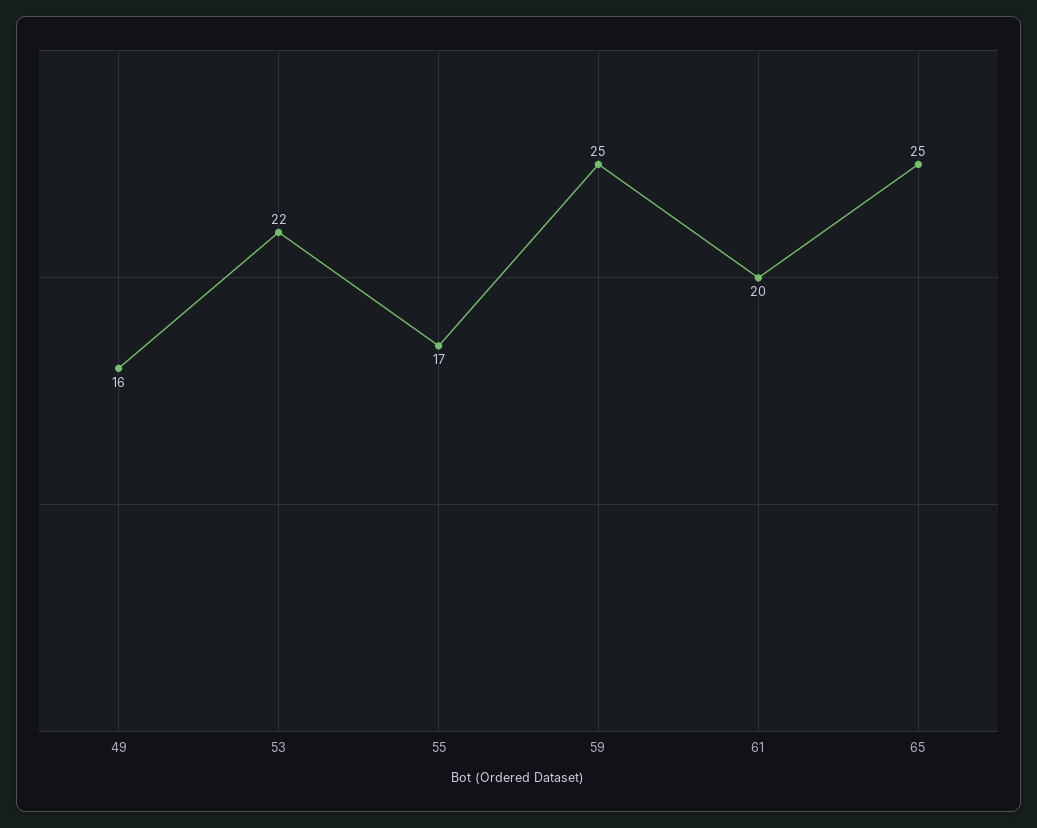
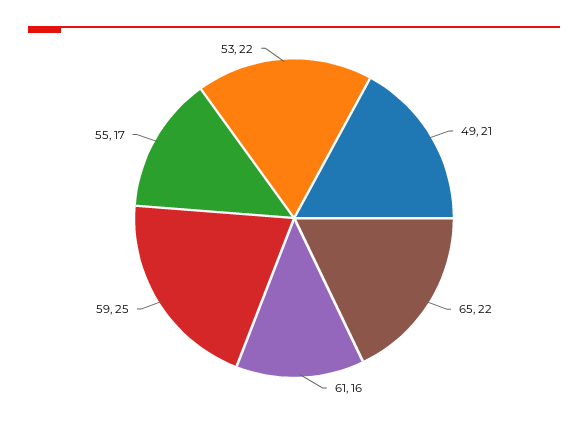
  {
-   "49": 16,
+   "49": 21,
    "53": 22,
    "55": 17,
    "59": 25,
-   "61": 20,
+   "61": 16,
-   "65": 25
+   "65": 22
  }

